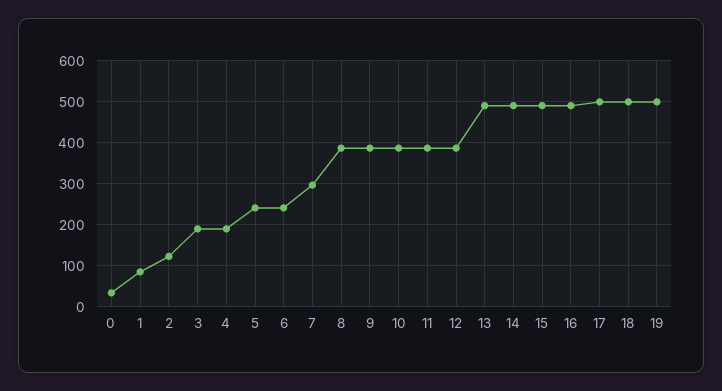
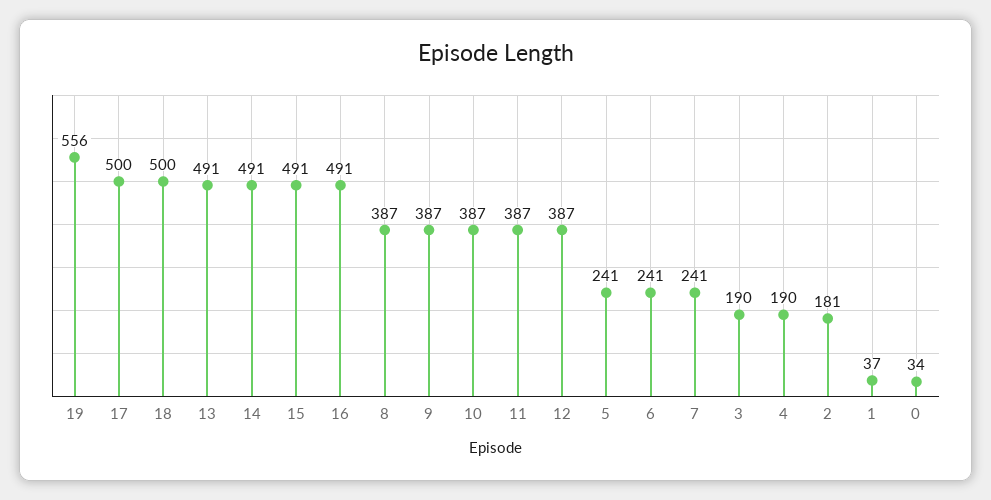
  {
    "0": 34,
-   "1": 80,
+   "1": 37,
-   "2": 120,
+   "2": 181,
    "3": 190,
    "4": 190,
    "5": 241,
    "6": 241,
-   "7": 300,
+   "7": 241,
    "8": 387,
    "9": 387,
    "10": 387,
    "11": 387,
    "12": 387,
    "13": 491,
    "14": 491,
    "15": 491,
    "16": 491,
    "17": 500,
    "18": 500,
-   "19": 500
+   "19": 556
  }

